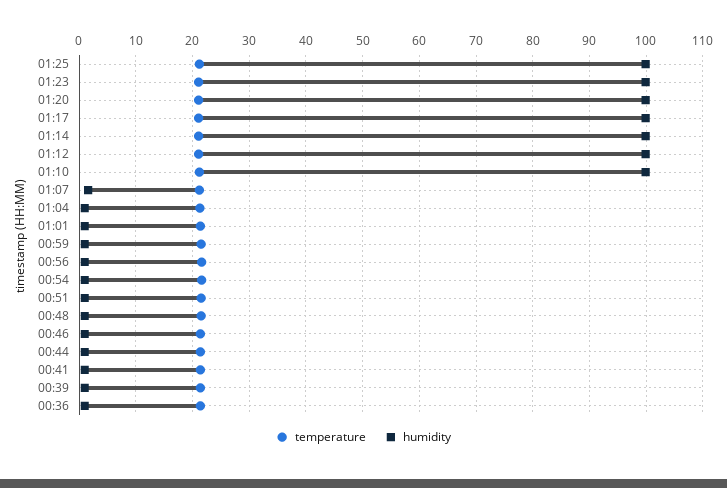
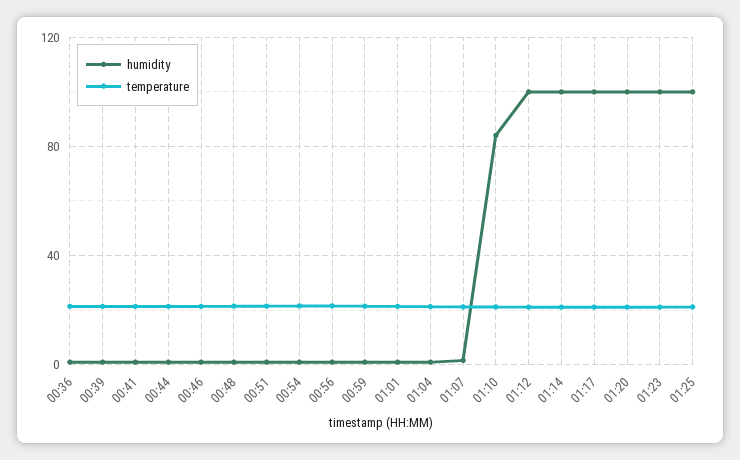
  {
    "temperature": {
      "01:25": 22,
      "01:23": 22,
      "01:20": 22,
      "01:17": 22,
      "01:14": 22,
      "01:12": 22,
      "01:10": 22,
      "01:07": 22,
      "01:04": 22,
      "01:01": 22,
      "00:59": 22,
      "00:56": 22,
      "00:54": 22,
      "00:51": 22,
      "00:48": 22,
      "00:46": 22,
      "00:44": 22,
      "00:41": 22,
      "00:39": 22,
      "00:36": 22
    },
    "humidity": {
      "01:25": 100,
      "01:23": 100,
      "01:20": 100,
      "01:17": 100,
      "01:14": 100,
      "01:12": 100,
-     "01:10": 100,
+     "01:10": 85,
      "01:07": 2,
      "01:04": 2,
      "01:01": 2,
      "00:59": 2,
      "00:56": 2,
      "00:54": 2,
      "00:51": 2,
      "00:48": 2,
      "00:46": 2,
      "00:44": 2,
      "00:41": 2,
      "00:39": 2,
      "00:36": 2
    }
  }

